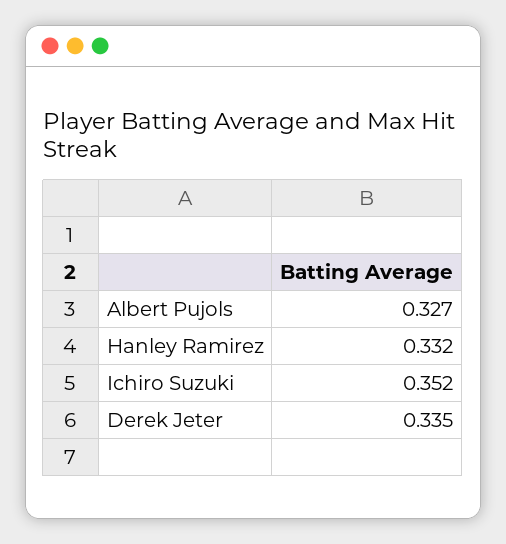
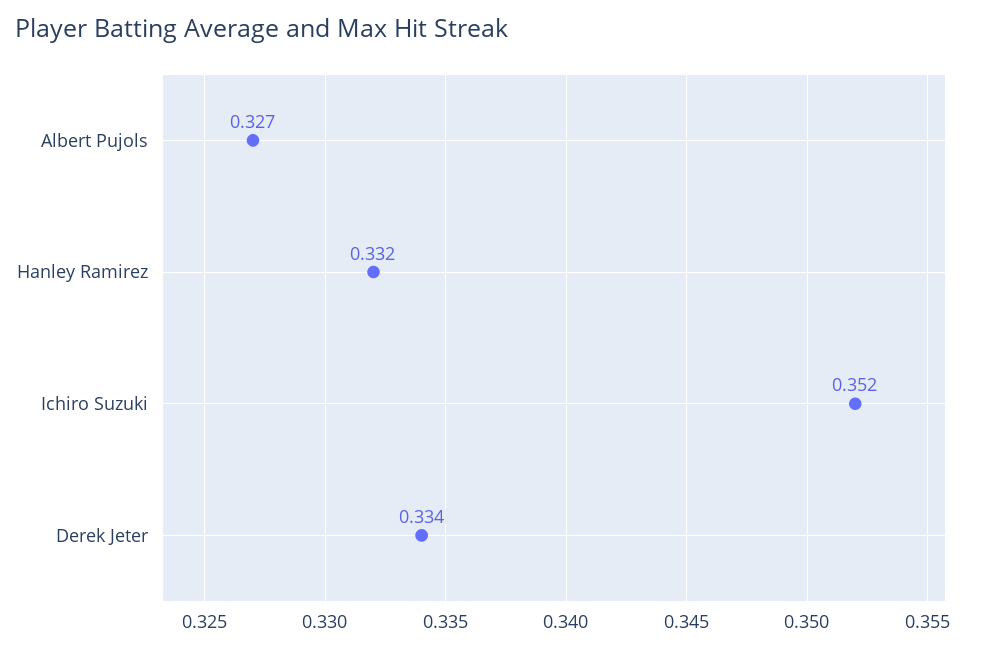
  {
    "Albert Pujols": 0.327,
    "Hanley Ramirez": 0.332,
    "Ichiro Suzuki": 0.352,
-   "Derek Jeter": 0.335
+   "Derek Jeter": 0.334
  }

